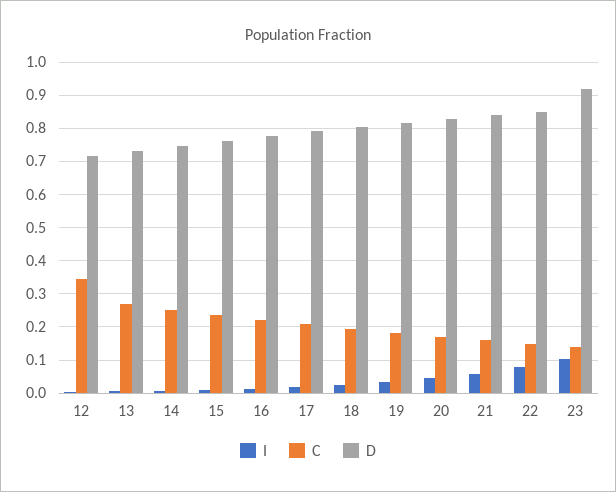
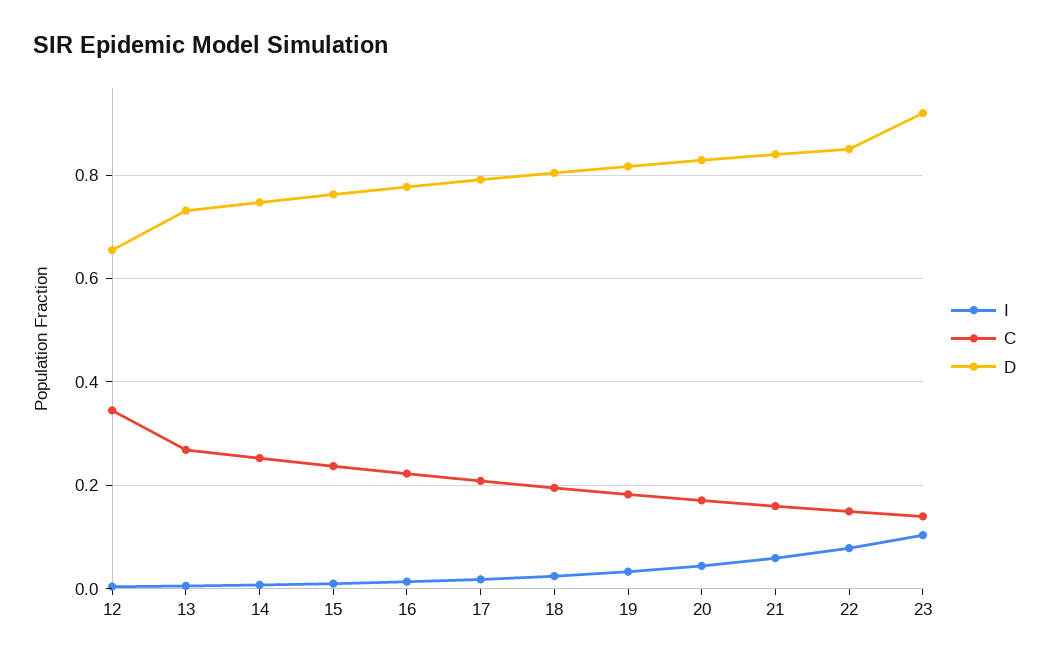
  {
    "I": {
      "12": 0,
      "13": 0,
      "14": 0,
      "15": 0.02,
      "16": 0.02,
      "17": 0.02,
      "18": 0.02,
      "19": 0.04,
      "20": 0.04,
      "21": 0.06,
      "22": 0.08,
      "23": 0.1
    },
    "C": {
      "12": 0.34,
      "13": 0.26,
      "14": 0.26,
      "15": 0.24,
      "16": 0.22,
      "17": 0.2,
      "18": 0.2,
      "19": 0.18,
      "20": 0.18,
      "21": 0.16,
      "22": 0.14,
      "23": 0.14
    },
    "D": {
-     "12": 0.72,
+     "12": 0.66,
      "13": 0.74,
      "14": 0.74,
      "15": 0.76,
      "16": 0.78,
      "17": 0.8,
      "18": 0.8,
      "19": 0.82,
      "20": 0.82,
      "21": 0.84,
      "22": 0.86,
      "23": 0.92
    }
  }

